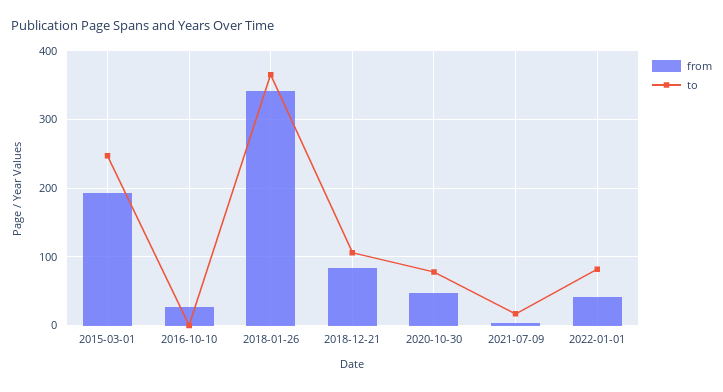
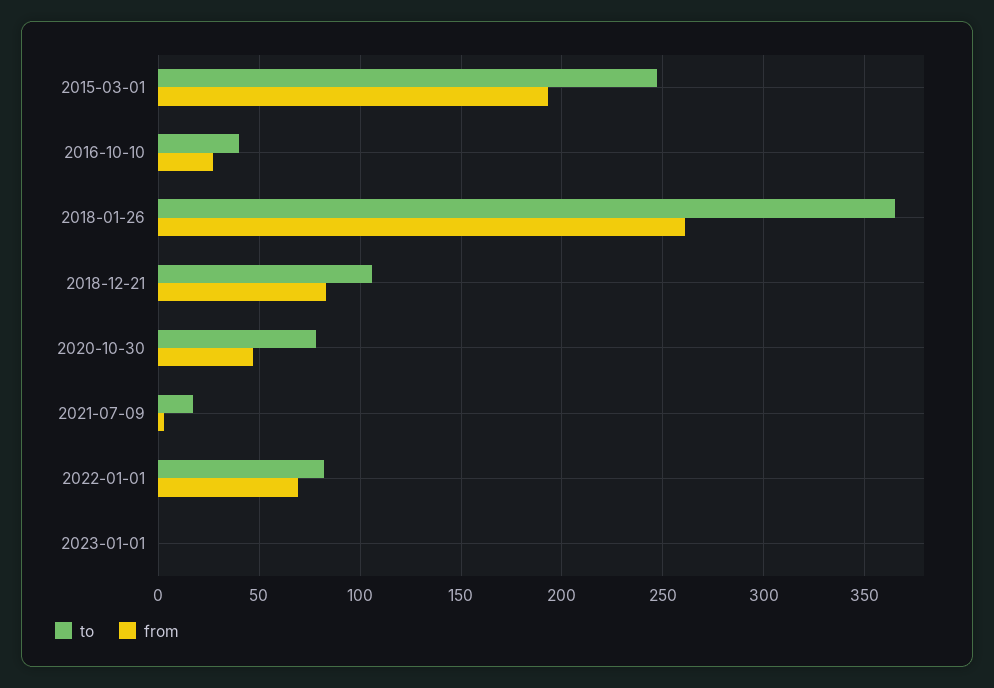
  {
    "from": {
      "2015-03-01": 195,
      "2016-10-10": 25,
-     "2018-01-26": 340,
+     "2018-01-26": 260,
      "2018-12-21": 85,
      "2020-10-30": 45,
      "2021-07-09": 5,
-     "2022-01-01": 40
+     "2022-01-01": 70,
+     "2023-01-01": 0
    },
    "to": {
      "2015-03-01": 245,
-     "2016-10-10": 0,
+     "2016-10-10": 40,
      "2018-01-26": 365,
      "2018-12-21": 105,
      "2020-10-30": 80,
      "2021-07-09": 15,
-     "2022-01-01": 80
+     "2022-01-01": 80,
+     "2023-01-01": 0
    }
  }

